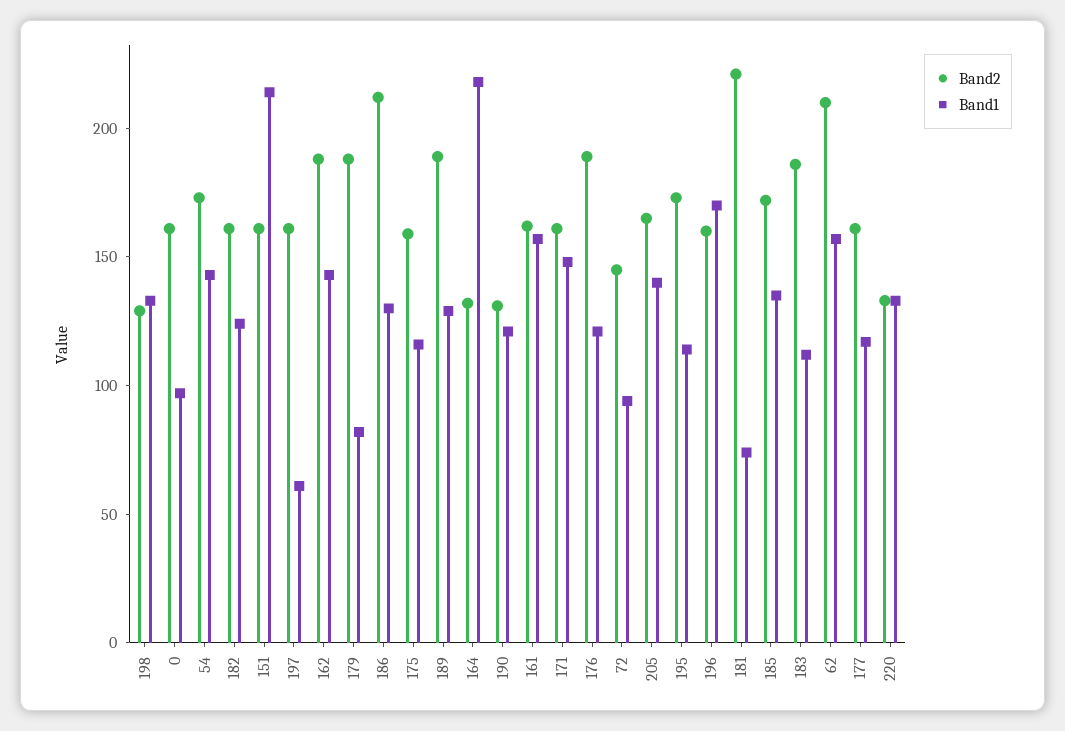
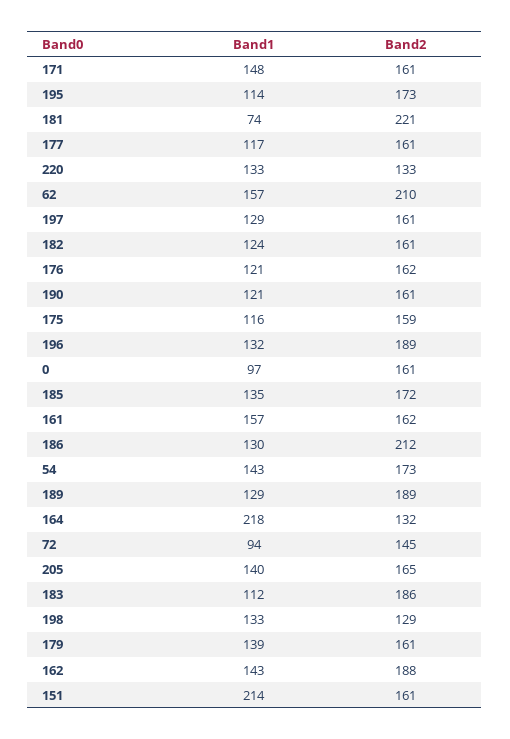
  {
    "Band2": {
      "198": 129,
      "0": 161,
      "54": 173,
      "182": 161,
      "151": 161,
      "197": 161,
      "162": 188,
-     "179": 190,
+     "179": 161,
      "186": 212,
      "175": 159,
      "189": 189,
      "164": 132,
-     "190": 130,
+     "190": 161,
      "161": 162,
      "171": 161,
-     "176": 190,
+     "176": 162,
      "72": 145,
      "205": 165,
      "195": 173,
-     "196": 160,
+     "196": 189,
      "181": 221,
      "185": 172,
      "183": 186,
      "62": 210,
      "177": 161,
      "220": 133
    },
    "Band1": {
      "198": 133,
      "0": 97,
      "54": 143,
      "182": 124,
      "151": 214,
-     "197": 60,
+     "197": 129,
      "162": 143,
-     "179": 80,
+     "179": 139,
      "186": 130,
      "175": 116,
      "189": 129,
      "164": 218,
      "190": 121,
      "161": 157,
      "171": 148,
      "176": 121,
      "72": 94,
      "205": 140,
      "195": 114,
-     "196": 170,
+     "196": 132,
      "181": 74,
      "185": 135,
      "183": 112,
      "62": 157,
      "177": 117,
      "220": 133
    }
  }

